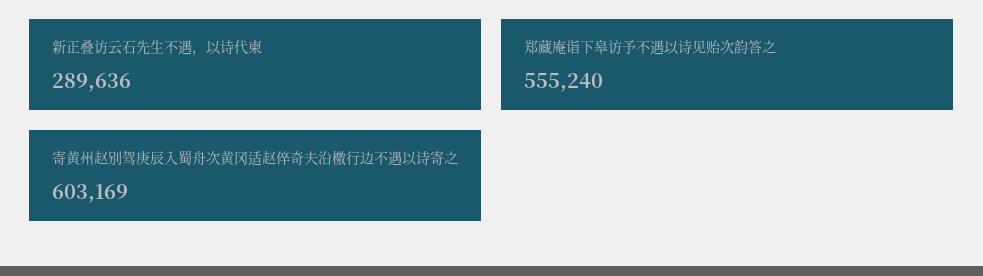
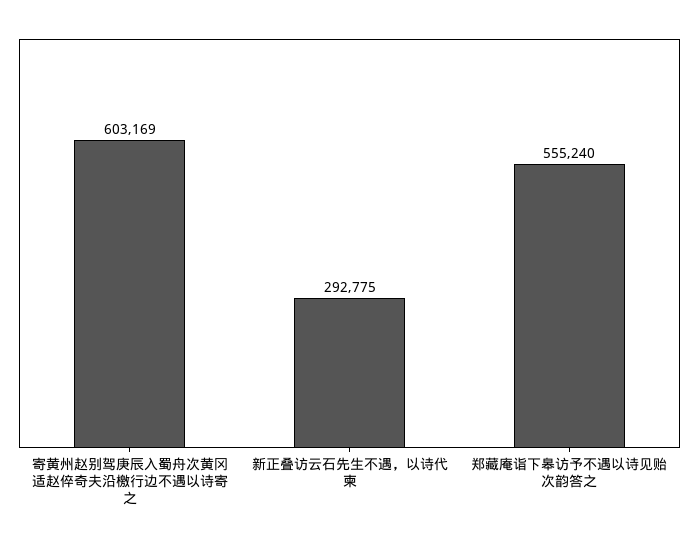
  {
-   "新正叠访云石先生不遇，以诗代柬": 289636,
+   "新正叠访云石先生不遇，以诗代柬": 292775,
    "郑藏庵诣下皋访予不遇以诗见贻次韵答之": 555240,
    "寄黄州赵别驾庚辰入蜀舟次黄冈适赵倅奇夫沿檄行边不遇以诗寄之": 603169
  }

